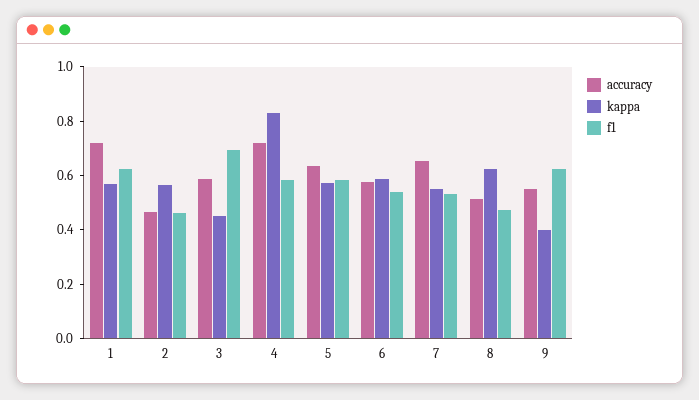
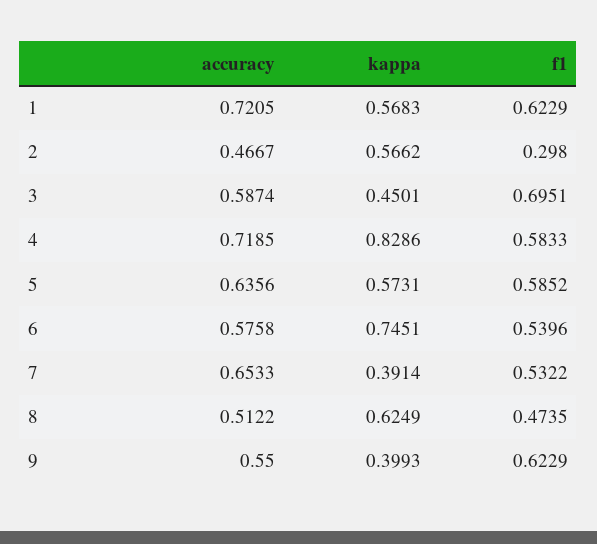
  {
    "accuracy": {
      "1": 0.7205,
      "2": 0.4667,
      "3": 0.5874,
      "4": 0.7185,
      "5": 0.6356,
      "6": 0.5758,
      "7": 0.6533,
      "8": 0.5122,
      "9": 0.55
    },
    "kappa": {
      "1": 0.5683,
      "2": 0.5662,
      "3": 0.4501,
      "4": 0.8286,
      "5": 0.5731,
-     "6": 0.6,
+     "6": 0.7451,
-     "7": 0.55,
+     "7": 0.3914,
      "8": 0.6249,
      "9": 0.3993
    },
    "f1": {
      "1": 0.6229,
-     "2": 0.45,
+     "2": 0.298,
      "3": 0.6951,
      "4": 0.5833,
      "5": 0.5852,
      "6": 0.5396,
      "7": 0.5322,
      "8": 0.4735,
      "9": 0.6229
    }
  }

